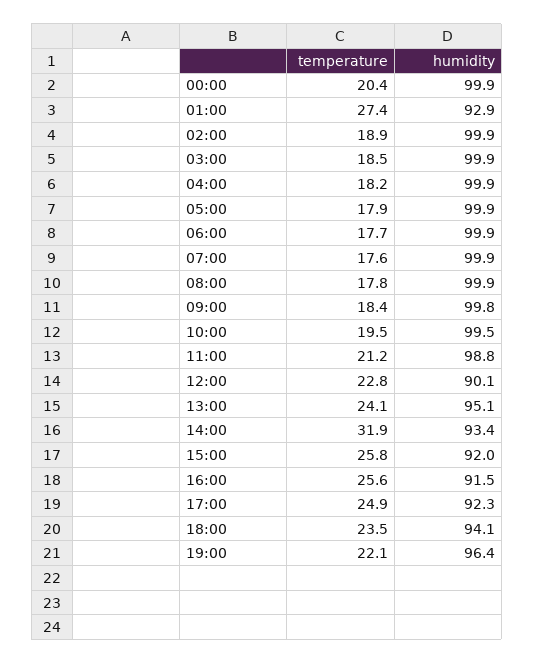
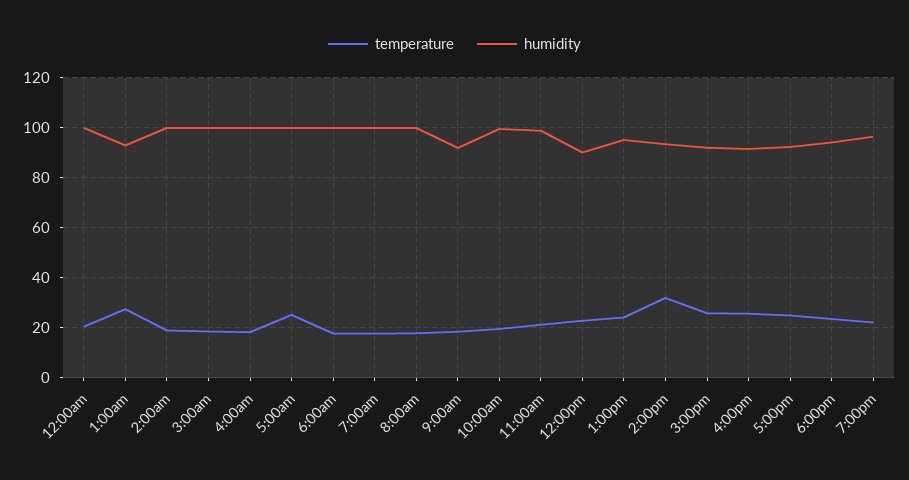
  {
    "temperature": {
      "00:00": 20.4,
      "01:00": 27.4,
      "02:00": 18.9,
      "03:00": 18.5,
      "04:00": 18.2,
-     "05:00": 17.9,
+     "05:00": 25,
      "06:00": 17.7,
      "07:00": 17.6,
      "08:00": 17.8,
      "09:00": 18.4,
      "10:00": 19.5,
      "11:00": 21.2,
      "12:00": 22.8,
      "13:00": 24.1,
      "14:00": 31.9,
      "15:00": 25.8,
      "16:00": 25.6,
      "17:00": 24.9,
      "18:00": 23.5,
      "19:00": 22.1
    },
    "humidity": {
      "00:00": 99.9,
      "01:00": 92.9,
      "02:00": 99.9,
      "03:00": 99.9,
      "04:00": 99.9,
      "05:00": 99.9,
      "06:00": 99.9,
      "07:00": 99.9,
      "08:00": 99.9,
-     "09:00": 99.8,
+     "09:00": 92.5,
      "10:00": 99.5,
      "11:00": 98.8,
      "12:00": 90.1,
      "13:00": 95.1,
      "14:00": 93.4,
      "15:00": 92,
      "16:00": 91.5,
      "17:00": 92.3,
      "18:00": 94.1,
      "19:00": 96.4
    }
  }

